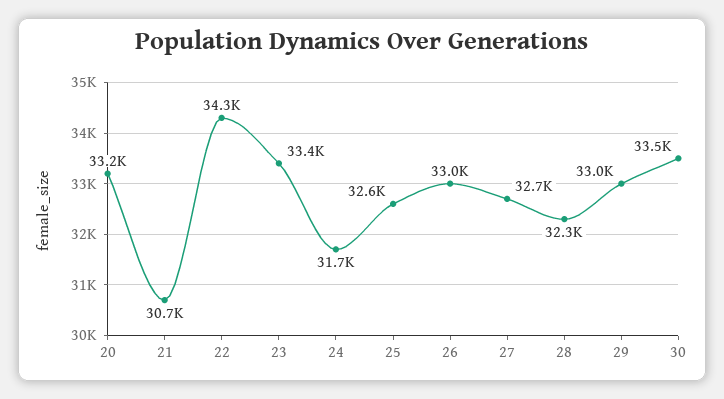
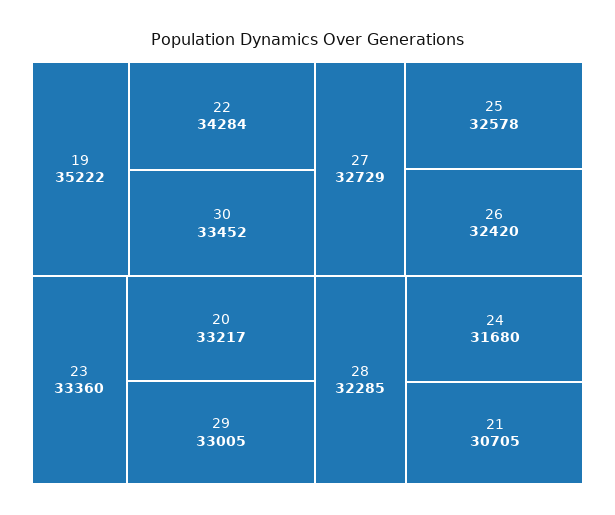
  {
    "20": 33217,
    "21": 30705,
    "22": 34284,
    "23": 33360,
    "24": 31680,
    "25": 32578,
-   "26": 33000,
+   "26": 32420,
    "27": 32729,
    "28": 32285,
    "29": 33005,
-   "30": 33452
+   "30": 33452,
+   "19": 35222
  }

